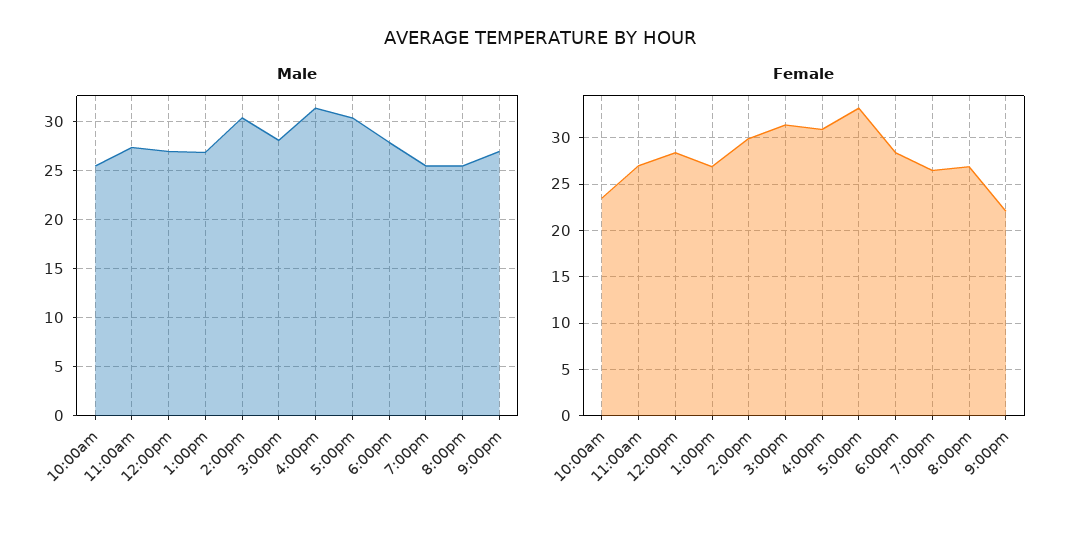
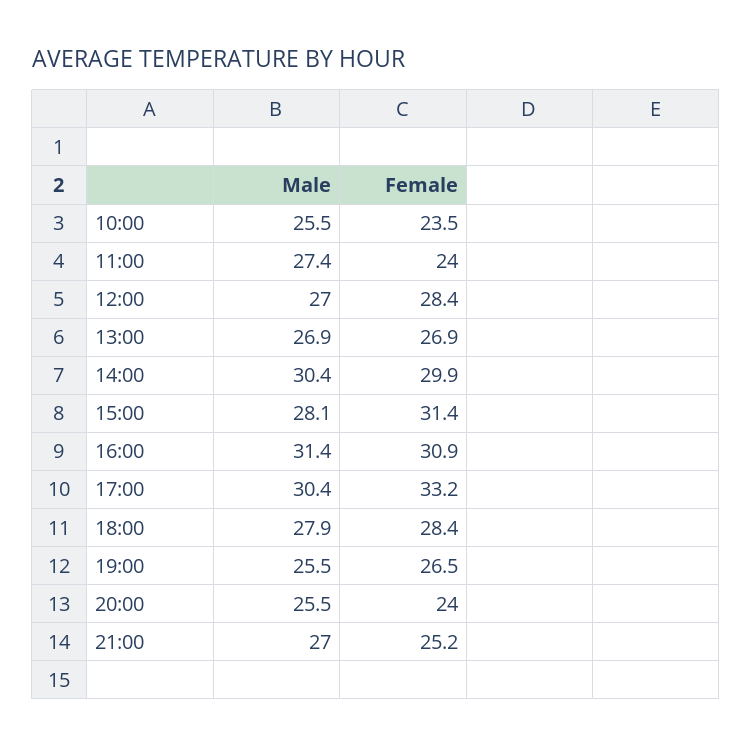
  {
    "Male": {
      "10:00am": 25.5,
      "11:00am": 27.4,
      "12:00pm": 27,
      "1:00pm": 26.9,
      "2:00pm": 30.4,
      "3:00pm": 28.1,
      "4:00pm": 31.4,
      "5:00pm": 30.4,
      "6:00pm": 27.9,
      "7:00pm": 25.5,
      "8:00pm": 25.5,
      "9:00pm": 27
    },
    "Female": {
      "10:00am": 23.5,
-     "11:00am": 27,
+     "11:00am": 24,
      "12:00pm": 28.4,
      "1:00pm": 26.9,
      "2:00pm": 29.9,
      "3:00pm": 31.4,
      "4:00pm": 30.9,
      "5:00pm": 33.2,
      "6:00pm": 28.4,
      "7:00pm": 26.5,
-     "8:00pm": 27,
+     "8:00pm": 24,
-     "9:00pm": 22
+     "9:00pm": 25.2
    }
  }

